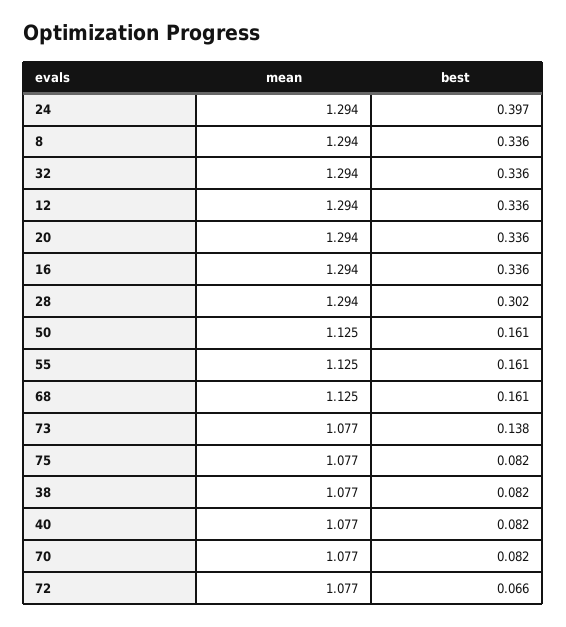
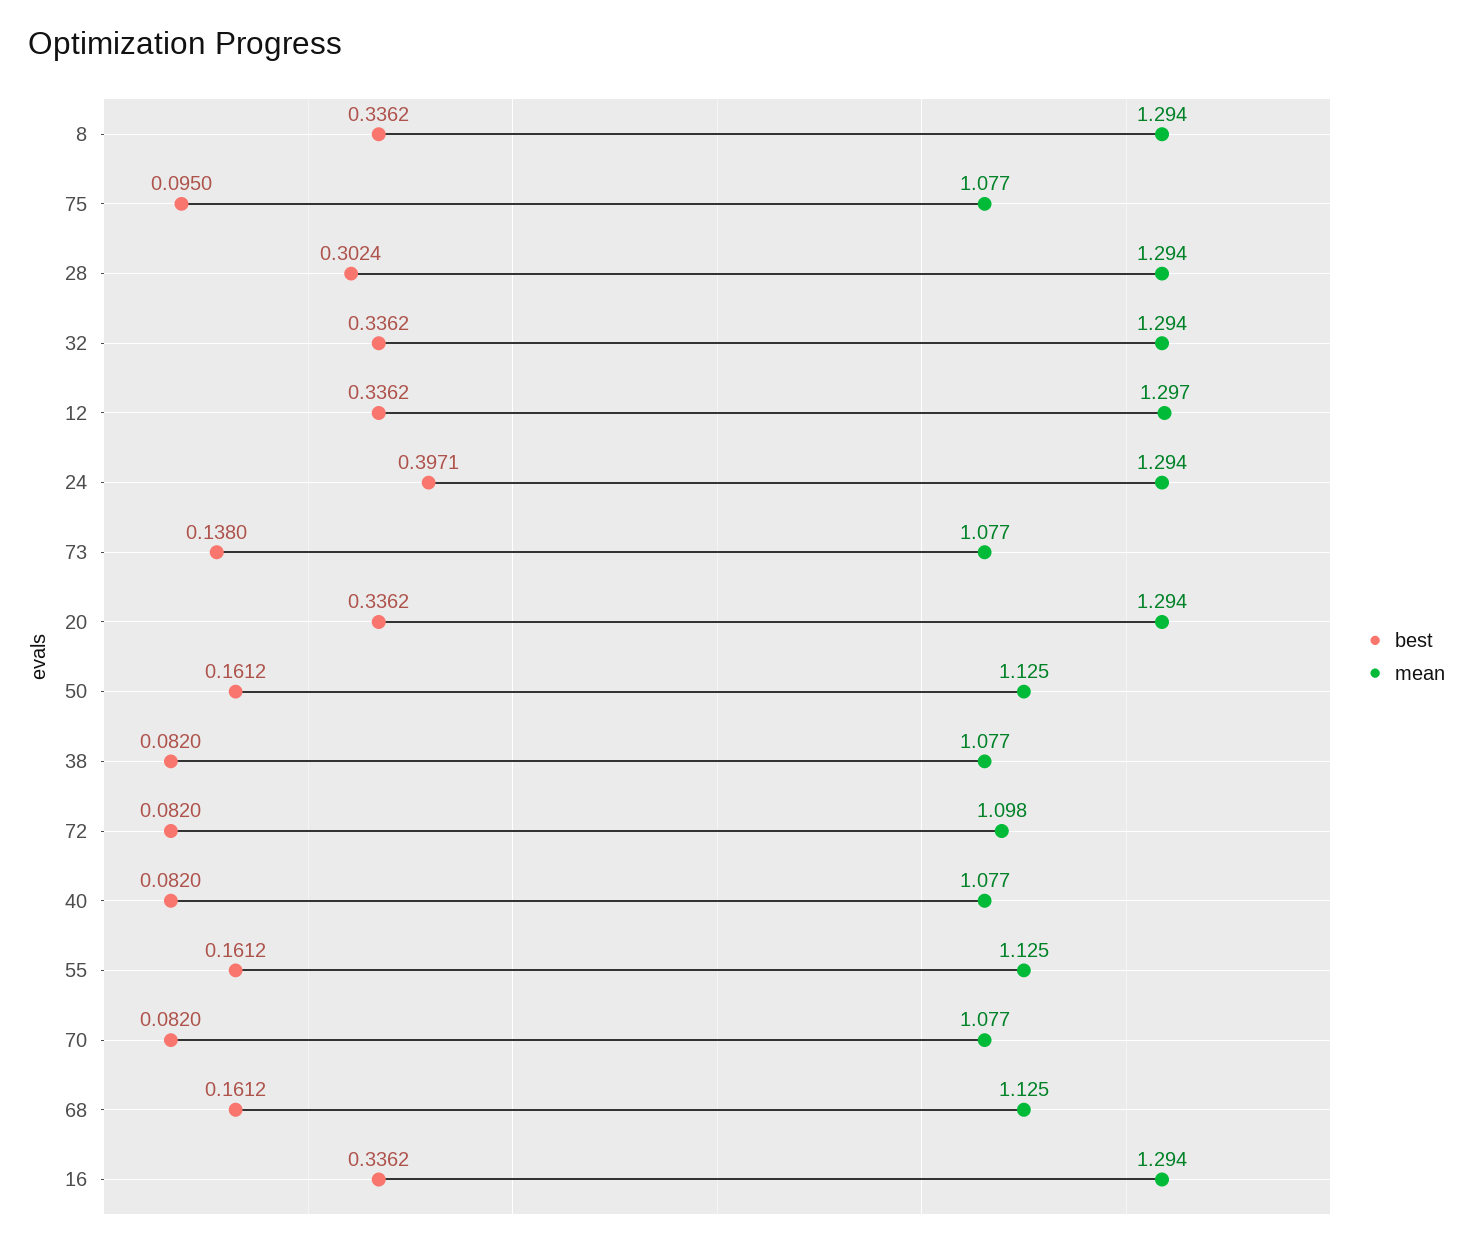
  {
    "mean": {
      "24": 1.294,
      "8": 1.294,
      "32": 1.294,
-     "12": 1.294,
+     "12": 1.297,
      "20": 1.294,
      "16": 1.294,
      "28": 1.294,
      "50": 1.125,
      "55": 1.125,
      "68": 1.125,
      "73": 1.077,
      "75": 1.077,
      "38": 1.077,
      "40": 1.077,
      "70": 1.077,
-     "72": 1.077
+     "72": 1.098
    },
    "best": {
      "24": 0.3971,
      "8": 0.3362,
      "32": 0.3362,
      "12": 0.3362,
      "20": 0.3362,
      "16": 0.3362,
      "28": 0.3024,
      "50": 0.1612,
      "55": 0.1612,
      "68": 0.1612,
      "73": 0.138,
-     "75": 0.082,
+     "75": 0.095,
      "38": 0.082,
      "40": 0.082,
      "70": 0.082,
-     "72": 0.066
+     "72": 0.082
    }
  }

